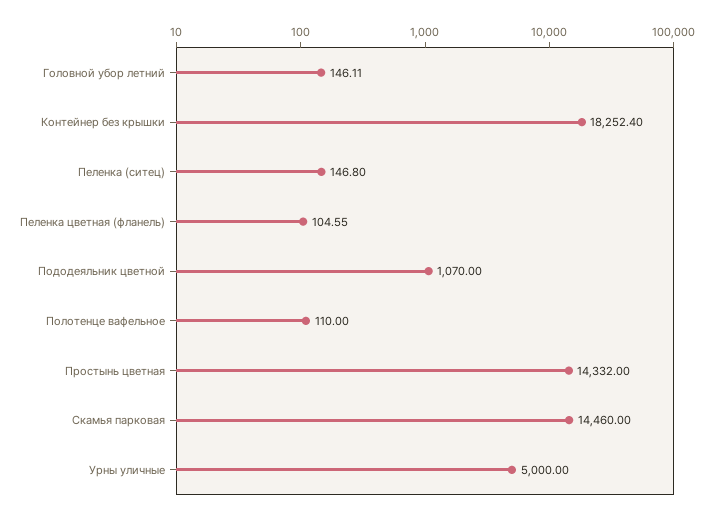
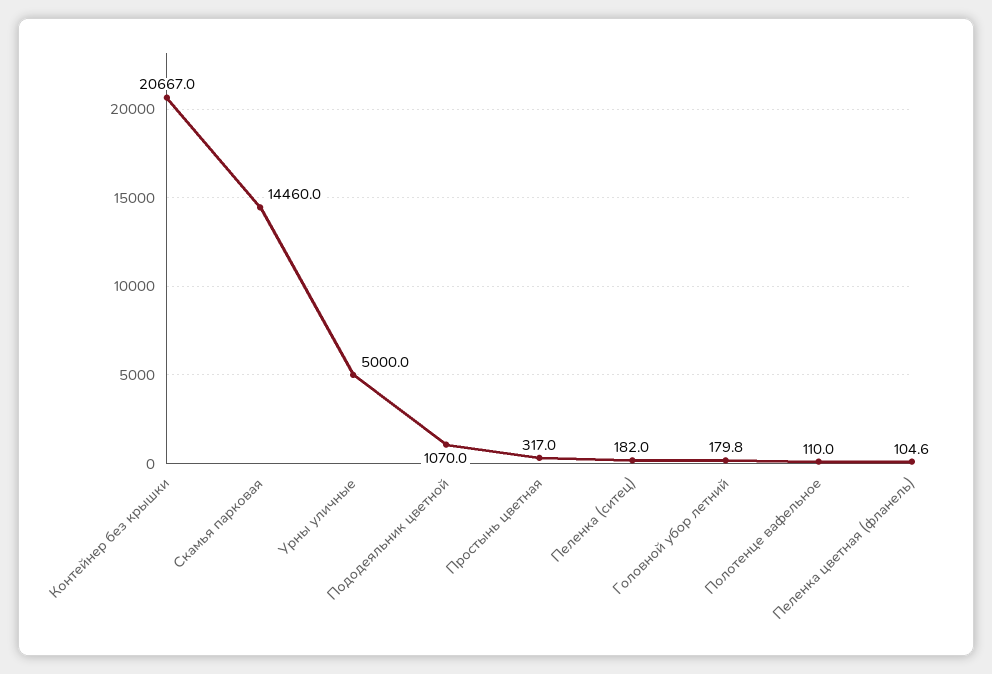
  {
-   "Головной убор летний": 146.11,
+   "Головной убор летний": 179.8,
-   "Контейнер без крышки": 18252.4,
+   "Контейнер без крышки": 20667,
-   "Пеленка (ситец)": 146.8,
+   "Пеленка (ситец)": 182,
    "Пеленка цветная (фланель)": 104.55,
    "Пододеяльник цветной": 1070,
    "Полотенце вафельное": 110,
-   "Простынь цветная": 14332,
+   "Простынь цветная": 317,
    "Скамья парковая": 14460,
    "Урны уличные": 5000
  }

